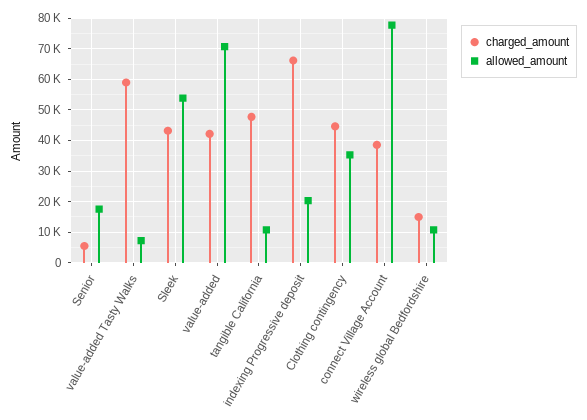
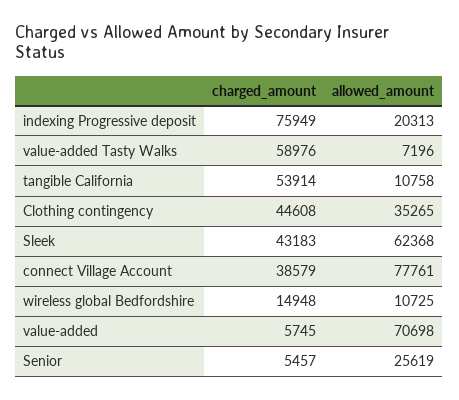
  {
    "charged_amount": {
      "Senior": 5457,
      "value-added Tasty Walks": 58976,
      "Sleek": 43183,
-     "value-added": 42000,
+     "value-added": 5745,
-     "tangible California": 48000,
+     "tangible California": 53914,
-     "indexing Progressive deposit": 66000,
+     "indexing Progressive deposit": 75949,
      "Clothing contingency": 44608,
      "connect Village Account": 38579,
      "wireless global Bedfordshire": 14948
    },
    "allowed_amount": {
-     "Senior": 18000,
+     "Senior": 25619,
      "value-added Tasty Walks": 7196,
-     "Sleek": 54000,
+     "Sleek": 62368,
      "value-added": 70698,
      "tangible California": 10758,
      "indexing Progressive deposit": 20313,
      "Clothing contingency": 35265,
      "connect Village Account": 77761,
      "wireless global Bedfordshire": 10725
    }
  }

